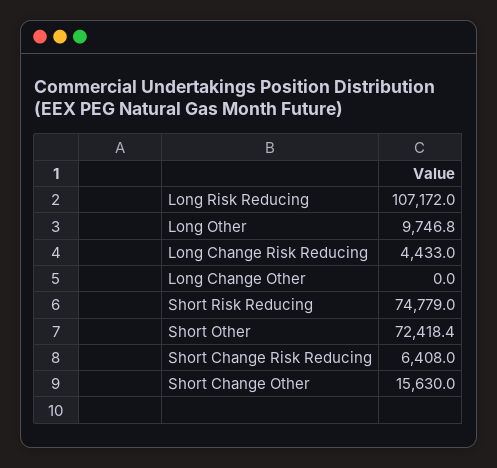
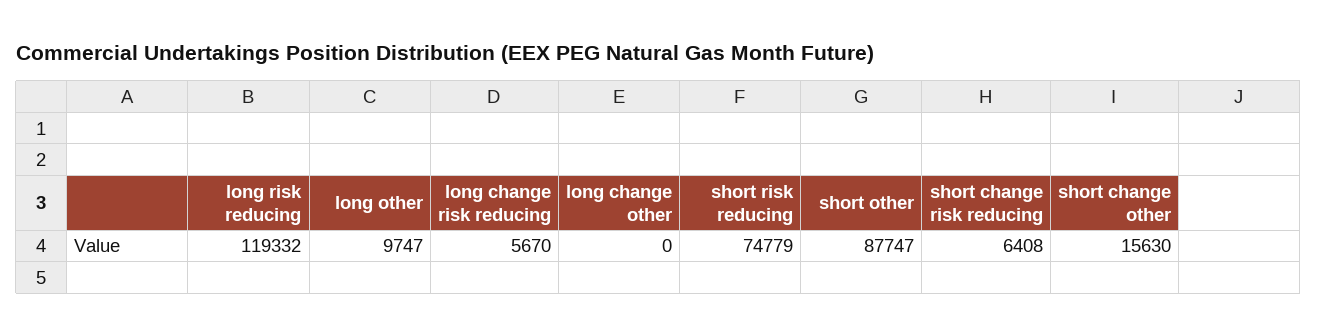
  {
-   "Long Risk Reducing": 107172,
+   "Long Risk Reducing": 119332,
    "Long Other": 9746.8,
-   "Long Change Risk Reducing": 4433,
+   "Long Change Risk Reducing": 5670,
    "Long Change Other": 0,
    "Short Risk Reducing": 74779,
-   "Short Other": 72418.4,
+   "Short Other": 87747,
    "Short Change Risk Reducing": 6408,
    "Short Change Other": 15630
  }

